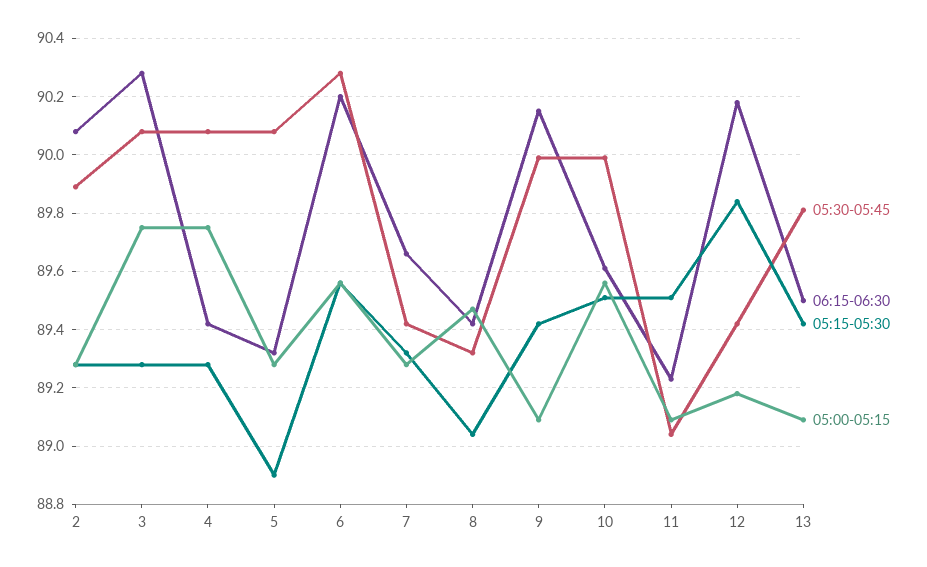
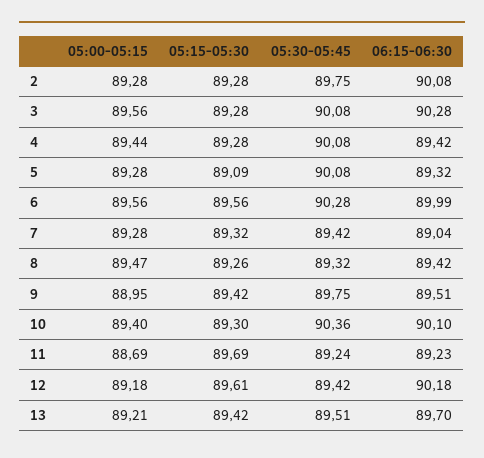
  {
    "05:30-05:45": {
-     "2": 89.9,
+     "2": 89.75,
      "3": 90.08,
      "4": 90.08,
      "5": 90.08,
      "6": 90.28,
      "7": 89.42,
      "8": 89.32,
-     "9": 90,
+     "9": 89.75,
-     "10": 90,
+     "10": 90.36,
-     "11": 89.05,
+     "11": 89.24,
      "12": 89.42,
-     "13": 89.8
+     "13": 89.51
    },
    "06:15-06:30": {
      "2": 90.08,
      "3": 90.28,
      "4": 89.42,
      "5": 89.32,
-     "6": 90.2,
+     "6": 89.99,
-     "7": 89.65,
+     "7": 89.04,
      "8": 89.42,
-     "9": 90.15,
+     "9": 89.51,
-     "10": 89.6,
+     "10": 90.1,
      "11": 89.23,
      "12": 90.18,
-     "13": 89.5
+     "13": 89.7
    },
    "05:15-05:30": {
      "2": 89.28,
      "3": 89.28,
      "4": 89.28,
-     "5": 88.9,
+     "5": 89.09,
      "6": 89.56,
      "7": 89.32,
-     "8": 89.05,
+     "8": 89.26,
      "9": 89.42,
-     "10": 89.5,
+     "10": 89.3,
-     "11": 89.5,
+     "11": 89.69,
-     "12": 89.85,
+     "12": 89.61,
      "13": 89.42
    },
    "05:00-05:15": {
      "2": 89.28,
-     "3": 89.75,
+     "3": 89.56,
-     "4": 89.75,
+     "4": 89.44,
      "5": 89.28,
      "6": 89.56,
      "7": 89.28,
      "8": 89.47,
-     "9": 89.1,
+     "9": 88.95,
-     "10": 89.55,
+     "10": 89.4,
-     "11": 89.1,
+     "11": 88.69,
      "12": 89.18,
-     "13": 89.1
+     "13": 89.21
    }
  }

